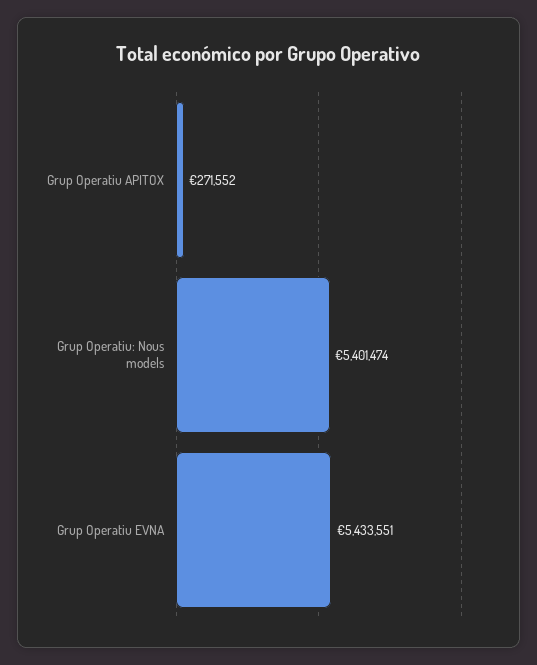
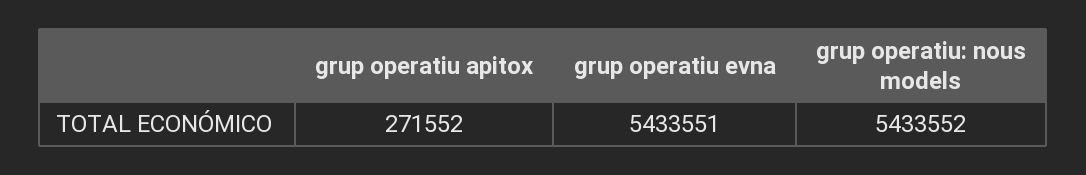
  {
    "Grup Operatiu APITOX": 271552,
-   "Grup Operatiu: Nous models": 5401474,
+   "Grup Operatiu: Nous models": 5433552,
    "Grup Operatiu EVNA": 5433551
  }

